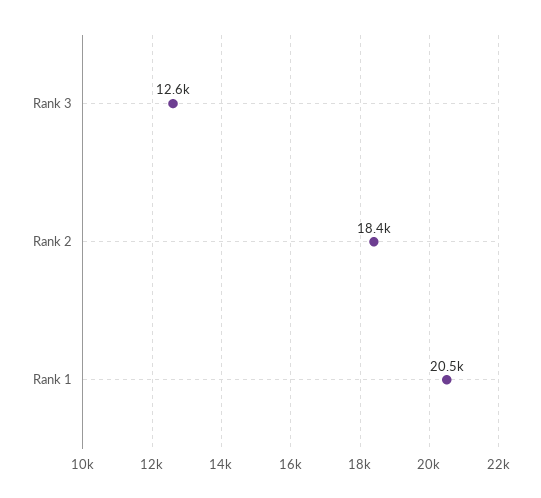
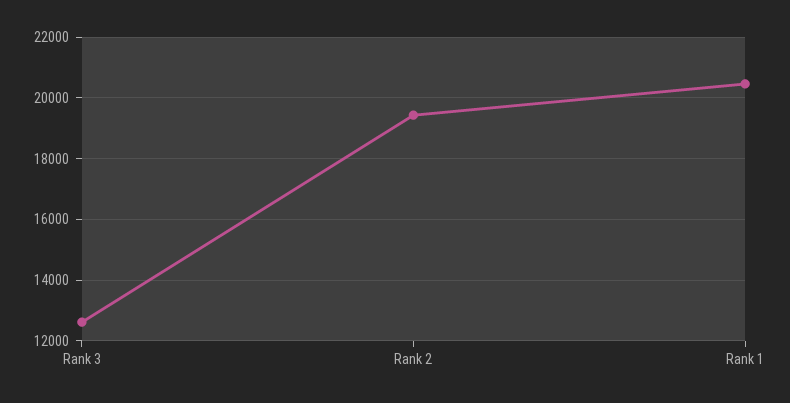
  {
    "Rank 3": 12600,
-   "Rank 2": 18400,
+   "Rank 2": 19400,
    "Rank 1": 20500
  }

